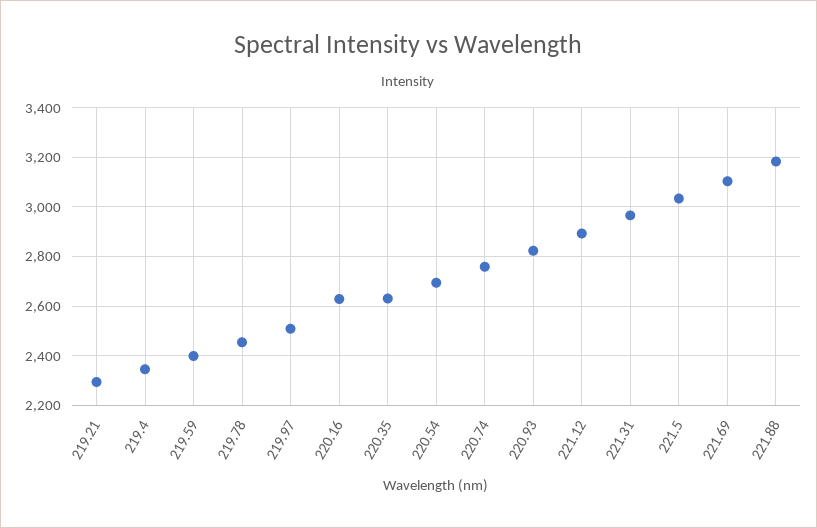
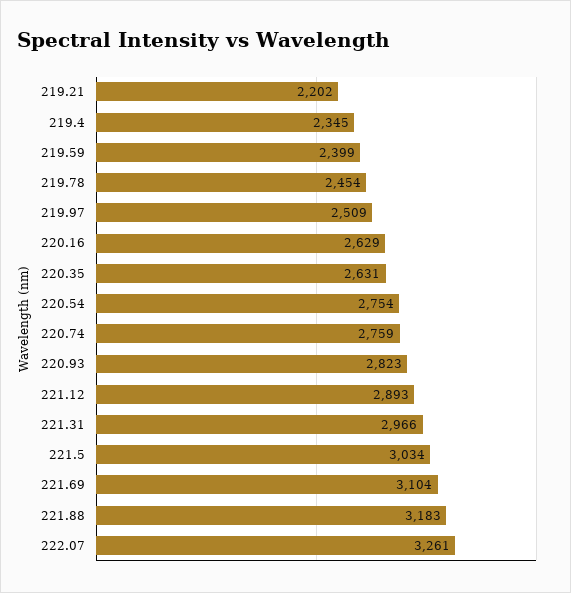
  {
-   "219.21": 2300,
+   "219.21": 2202,
    "219.4": 2345,
    "219.59": 2399,
    "219.78": 2454,
    "219.97": 2509,
    "220.16": 2629,
    "220.35": 2631,
-   "220.54": 2700,
+   "220.54": 2754,
    "220.74": 2759,
    "220.93": 2823,
    "221.12": 2893,
    "221.31": 2966,
    "221.5": 3034,
    "221.69": 3104,
-   "221.88": 3183
+   "221.88": 3183,
+   "222.07": 3261
  }

